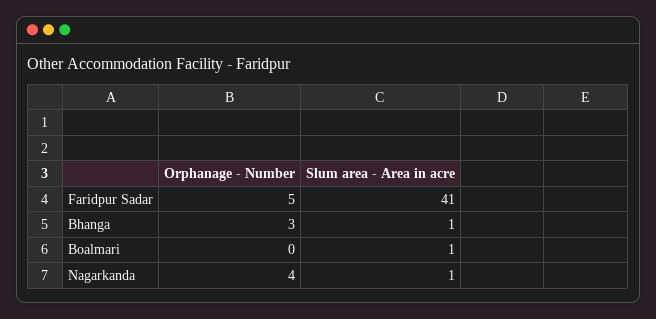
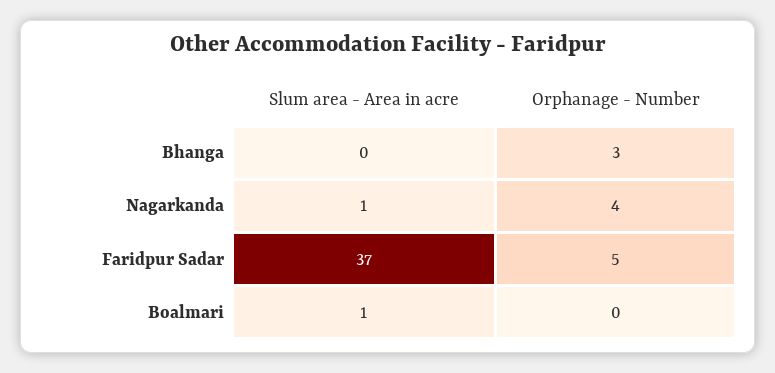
  {
    "Orphanage - Number": {
      "Faridpur Sadar": 5,
      "Bhanga": 3,
      "Boalmari": 0,
      "Nagarkanda": 4
    },
    "Slum area - Area in acre": {
-     "Faridpur Sadar": 41,
+     "Faridpur Sadar": 37,
-     "Bhanga": 1,
+     "Bhanga": 0,
      "Boalmari": 1,
      "Nagarkanda": 1
    }
  }

